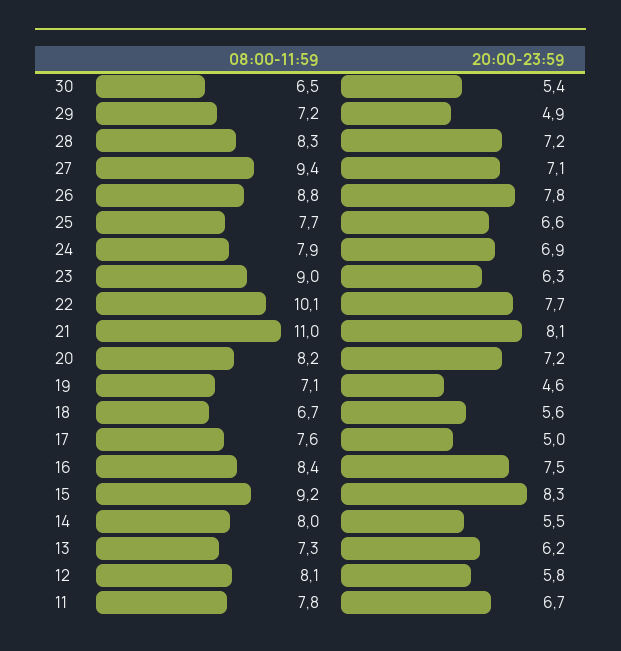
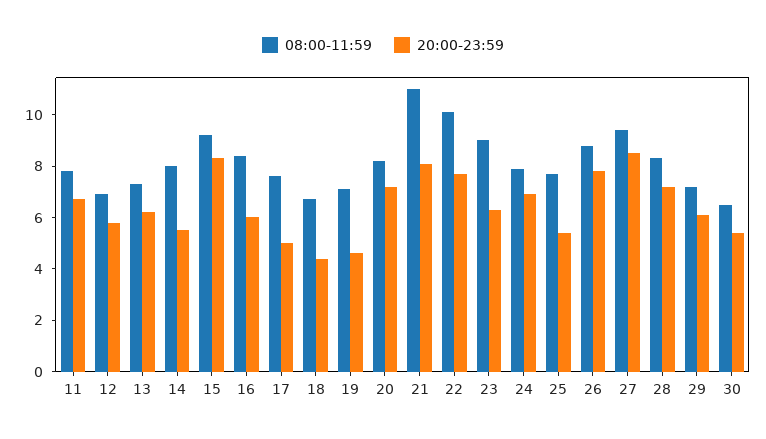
  {
    "08:00-11:59": {
      "30": 6.5,
      "29": 7.2,
      "28": 8.3,
      "27": 9.4,
      "26": 8.8,
      "25": 7.7,
      "24": 7.9,
      "23": 9,
      "22": 10.1,
      "21": 11,
      "20": 8.2,
      "19": 7.1,
      "18": 6.7,
      "17": 7.6,
      "16": 8.4,
      "15": 9.2,
      "14": 8,
      "13": 7.3,
-     "12": 8.1,
+     "12": 7,
      "11": 7.8
    },
    "20:00-23:59": {
      "30": 5.4,
-     "29": 4.9,
+     "29": 6,
      "28": 7.2,
-     "27": 7.1,
+     "27": 8.5,
      "26": 7.8,
-     "25": 6.6,
+     "25": 5.5,
      "24": 6.9,
      "23": 6.3,
      "22": 7.7,
      "21": 8.1,
      "20": 7.2,
      "19": 4.6,
-     "18": 5.6,
+     "18": 4.5,
      "17": 5,
-     "16": 7.5,
+     "16": 6,
      "15": 8.3,
      "14": 5.5,
      "13": 6.2,
      "12": 5.8,
      "11": 6.7
    }
  }

